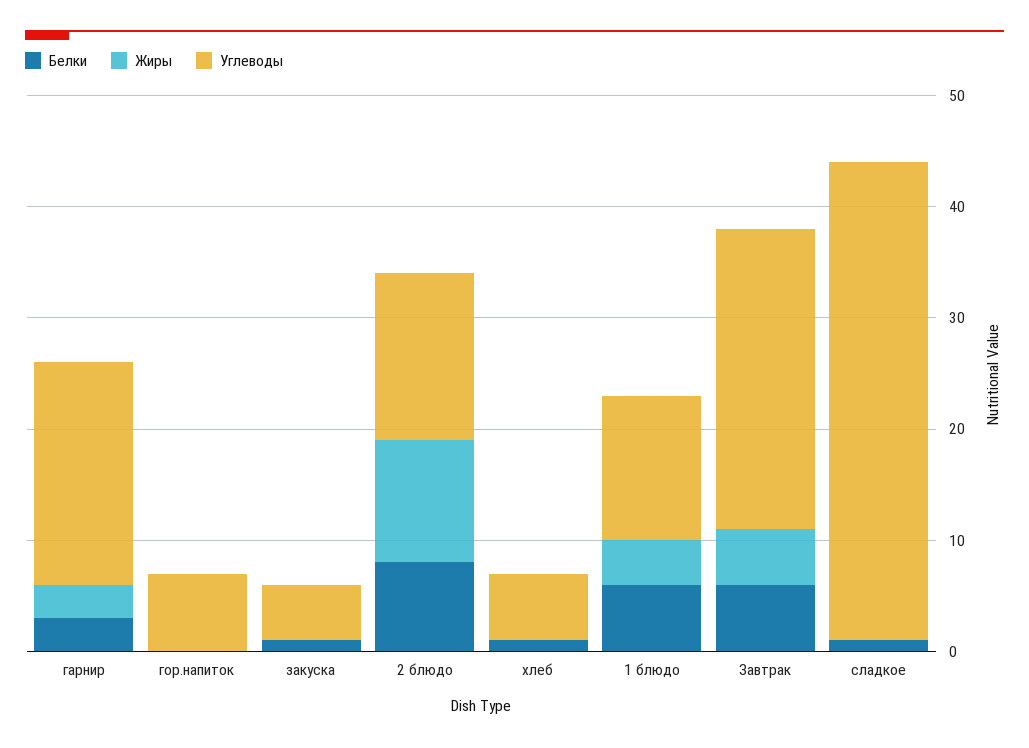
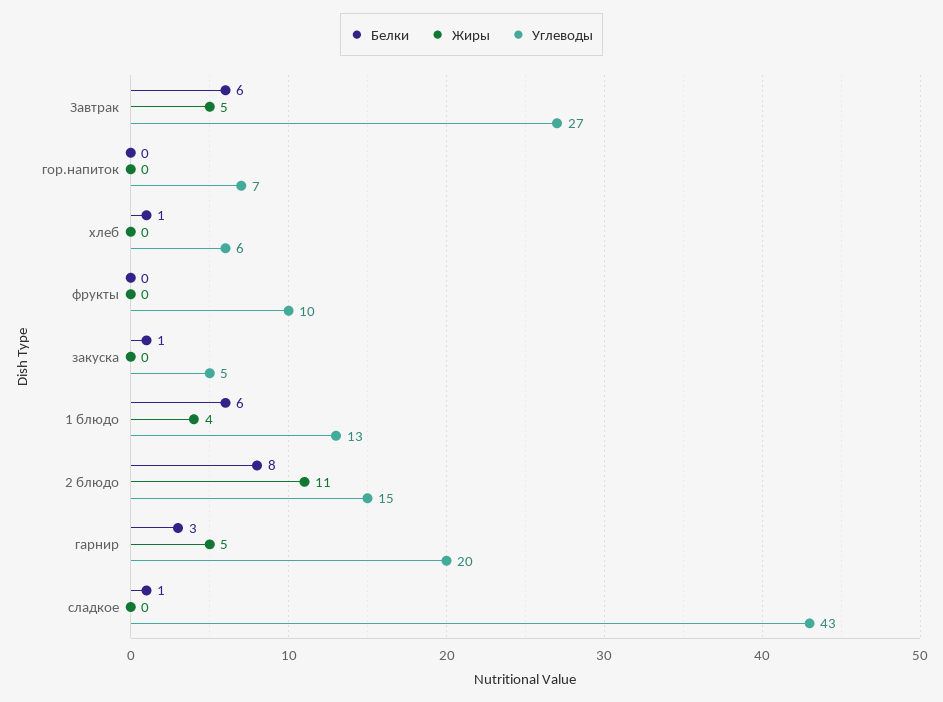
  {
    "Белки": {
      "гарнир": 3,
      "гор.напиток": 0,
      "закуска": 1,
      "2 блюдо": 8,
      "хлеб": 1,
      "1 блюдо": 6,
      "Завтрак": 6,
-     "сладкое": 1
+     "сладкое": 1,
+     "фрукты": 0
    },
    "Жиры": {
-     "гарнир": 3,
+     "гарнир": 5,
      "гор.напиток": 0,
      "закуска": 0,
      "2 блюдо": 11,
      "хлеб": 0,
      "1 блюдо": 4,
      "Завтрак": 5,
-     "сладкое": 0
+     "сладкое": 0,
+     "фрукты": 0
    },
    "Углеводы": {
      "гарнир": 20,
      "гор.напиток": 7,
      "закуска": 5,
      "2 блюдо": 15,
      "хлеб": 6,
      "1 блюдо": 13,
      "Завтрак": 27,
-     "сладкое": 43
+     "сладкое": 43,
+     "фрукты": 10
    }
  }

